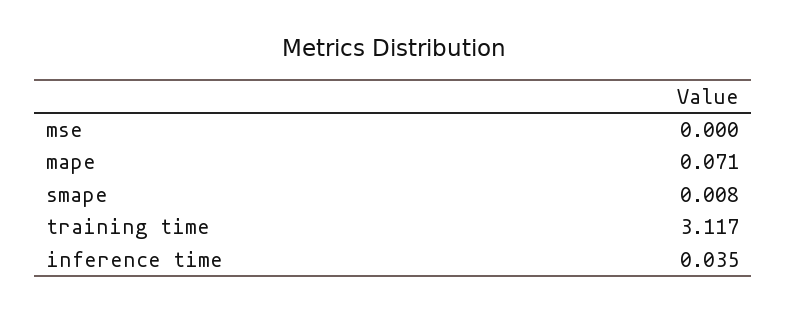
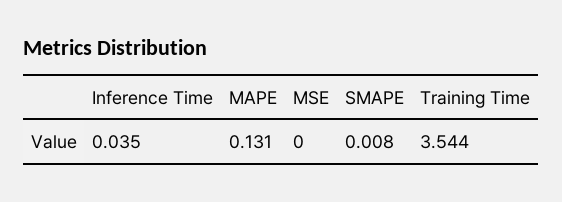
  {
    "mse": 0,
-   "mape": 0.071,
+   "mape": 0.131,
    "smape": 0.008,
-   "training time": 3.117,
+   "training time": 3.544,
    "inference time": 0.035
  }

